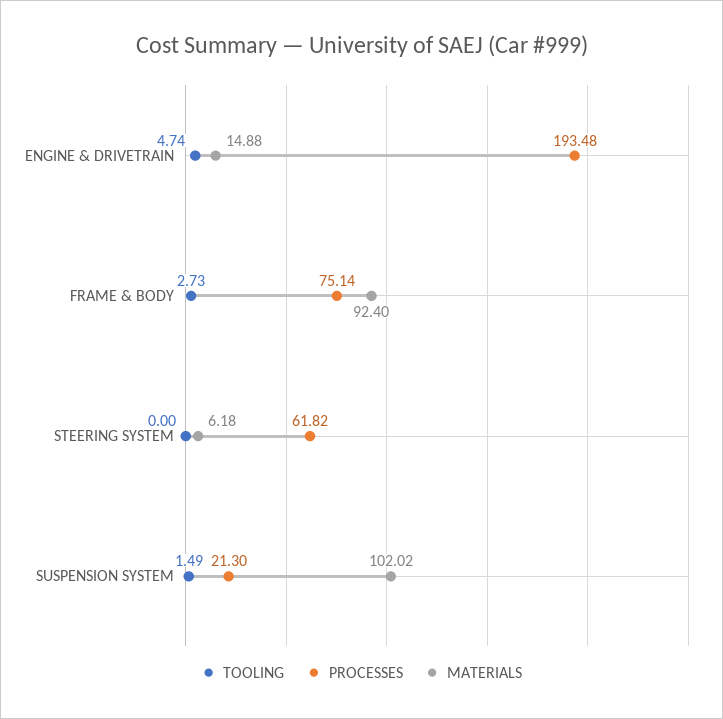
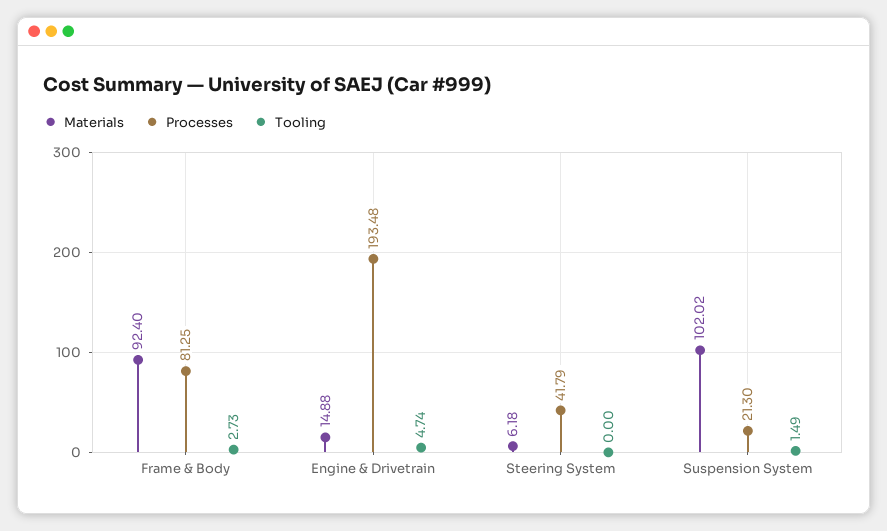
  {
    "TOOLING": {
      "ENGINE & DRIVETRAIN": 4.74,
      "FRAME & BODY": 2.73,
      "STEERING SYSTEM": 0,
      "SUSPENSION SYSTEM": 1.49
    },
    "PROCESSES": {
      "ENGINE & DRIVETRAIN": 193.48,
-     "FRAME & BODY": 75.14,
+     "FRAME & BODY": 81.25,
-     "STEERING SYSTEM": 61.82,
+     "STEERING SYSTEM": 41.79,
      "SUSPENSION SYSTEM": 21.3
    },
    "MATERIALS": {
      "ENGINE & DRIVETRAIN": 14.88,
      "FRAME & BODY": 92.4,
      "STEERING SYSTEM": 6.18,
      "SUSPENSION SYSTEM": 102.02
    }
  }

